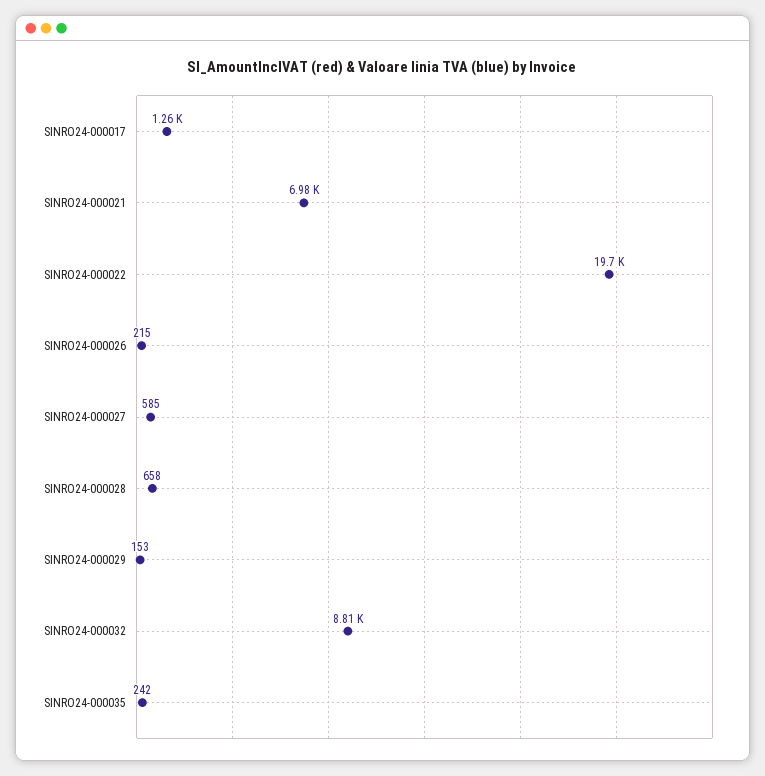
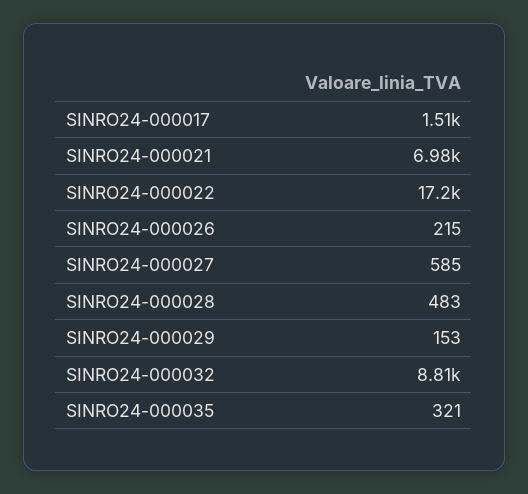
  {
-   "SINRO24-000017": 1260,
+   "SINRO24-000017": 1510,
    "SINRO24-000021": 6980,
-   "SINRO24-000022": 19700,
+   "SINRO24-000022": 17200,
    "SINRO24-000026": 215,
    "SINRO24-000027": 585,
-   "SINRO24-000028": 658,
+   "SINRO24-000028": 483,
    "SINRO24-000029": 153,
    "SINRO24-000032": 8810,
-   "SINRO24-000035": 242
+   "SINRO24-000035": 321
  }

